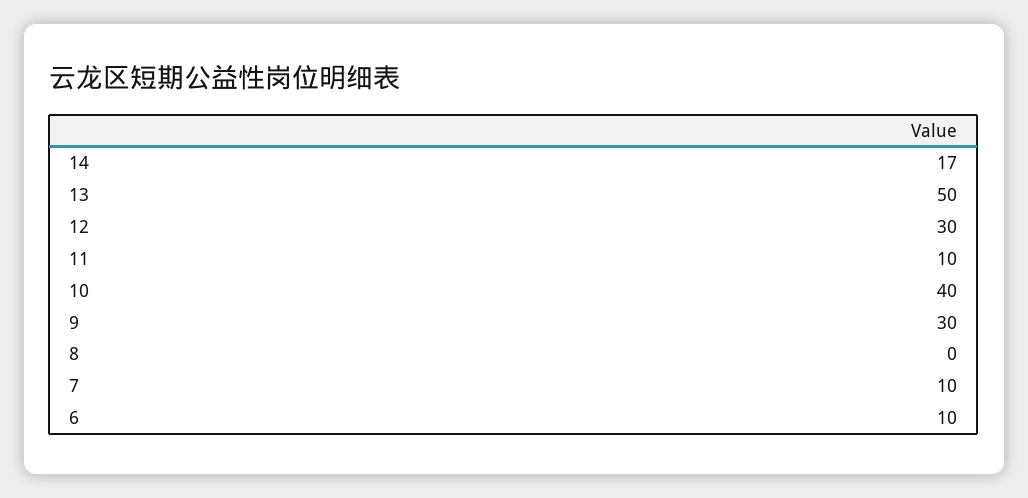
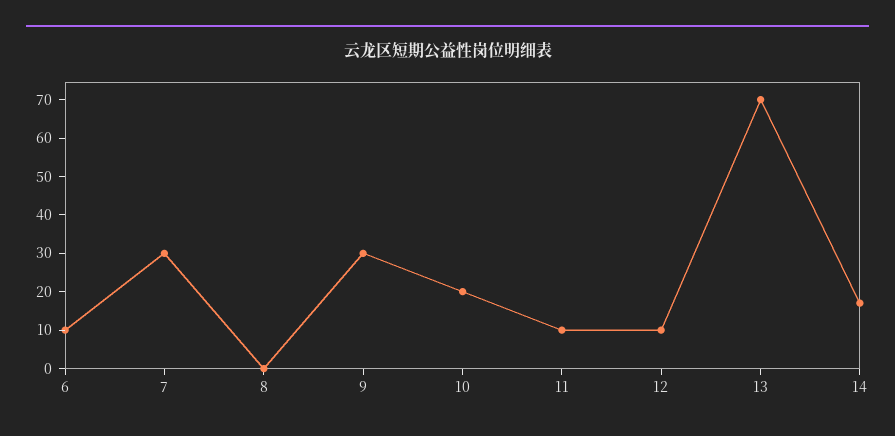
  {
    "14": 17,
-   "13": 50,
+   "13": 70,
-   "12": 30,
+   "12": 10,
    "11": 10,
-   "10": 40,
+   "10": 20,
    "9": 30,
    "8": 0,
-   "7": 10,
+   "7": 30,
    "6": 10
  }

